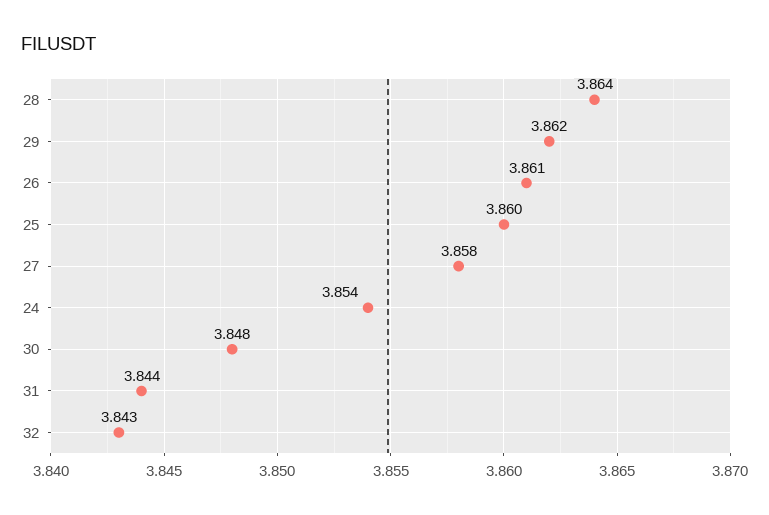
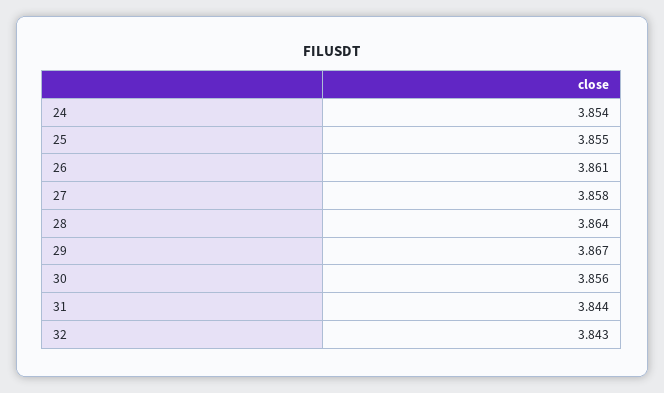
  {
    "28": 3.864,
-   "29": 3.862,
+   "29": 3.867,
    "26": 3.861,
-   "25": 3.86,
+   "25": 3.855,
    "27": 3.858,
    "24": 3.854,
-   "30": 3.848,
+   "30": 3.856,
    "31": 3.844,
    "32": 3.843
  }

